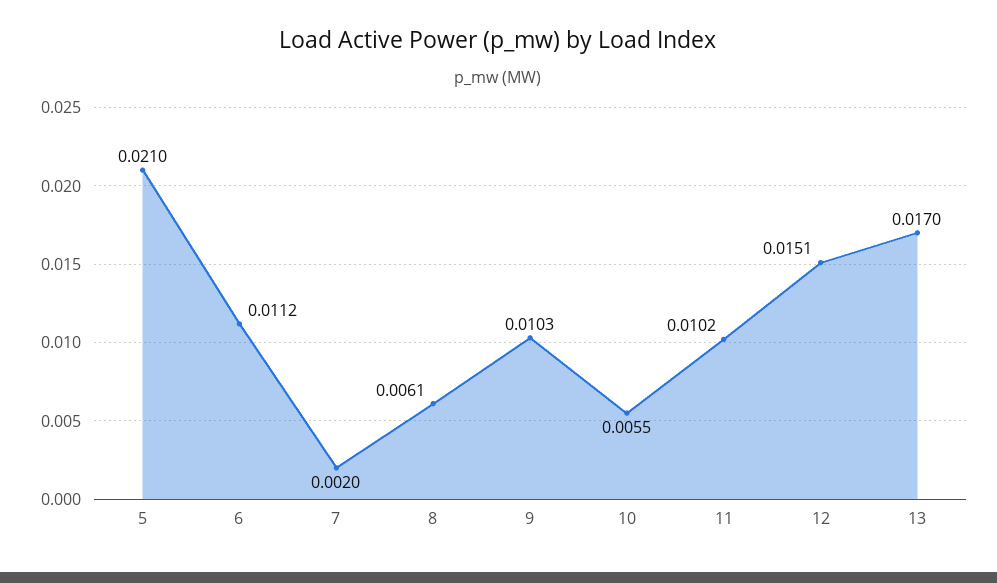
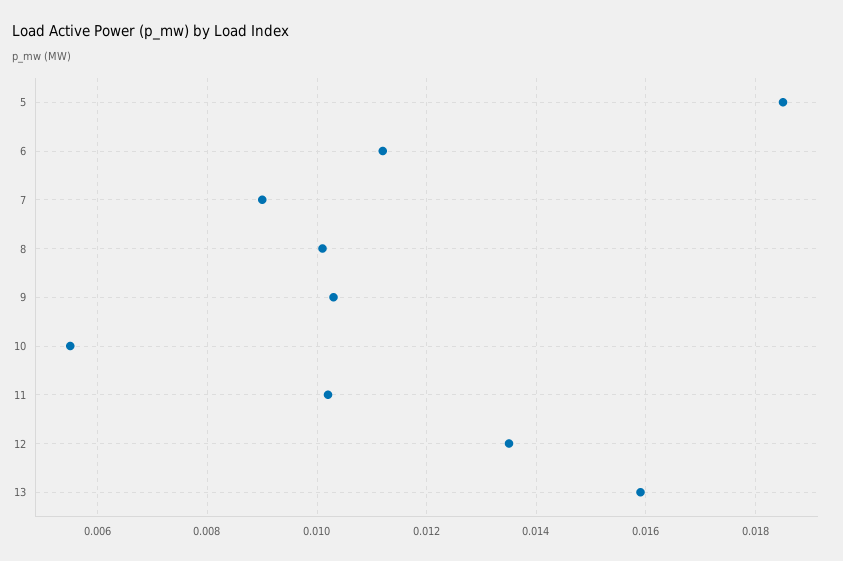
  {
-   "5": 0.021,
+   "5": 0.0185,
    "6": 0.0112,
-   "7": 0.002,
+   "7": 0.009,
-   "8": 0.0061,
+   "8": 0.01,
    "9": 0.0103,
    "10": 0.0055,
    "11": 0.0102,
-   "12": 0.0151,
+   "12": 0.0135,
-   "13": 0.017
+   "13": 0.016
  }

